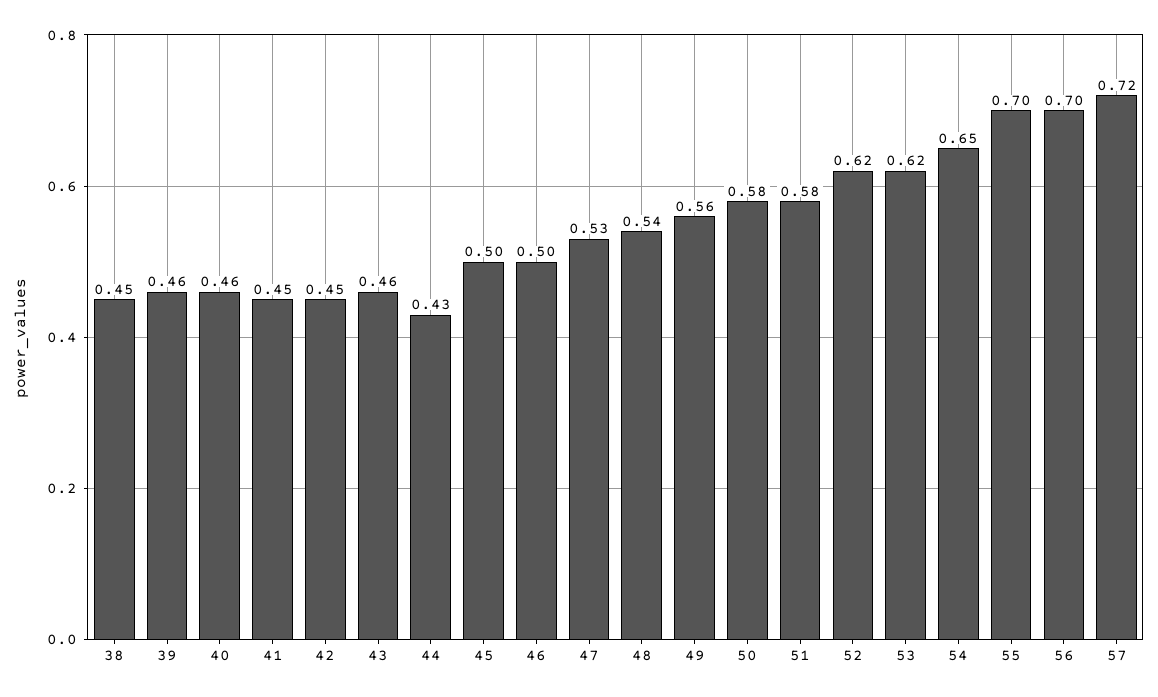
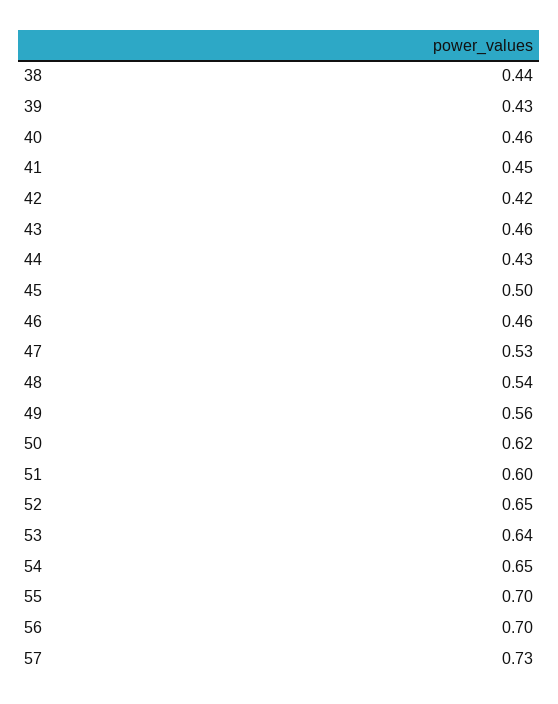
  {
-   "38": 0.45,
+   "38": 0.44,
-   "39": 0.46,
+   "39": 0.43,
    "40": 0.46,
    "41": 0.45,
-   "42": 0.45,
+   "42": 0.42,
    "43": 0.46,
    "44": 0.43,
    "45": 0.5,
-   "46": 0.5,
+   "46": 0.46,
    "47": 0.53,
    "48": 0.54,
    "49": 0.56,
-   "50": 0.58,
+   "50": 0.62,
-   "51": 0.58,
+   "51": 0.6,
-   "52": 0.62,
+   "52": 0.65,
-   "53": 0.62,
+   "53": 0.64,
    "54": 0.65,
    "55": 0.7,
    "56": 0.7,
-   "57": 0.72
+   "57": 0.73
  }

